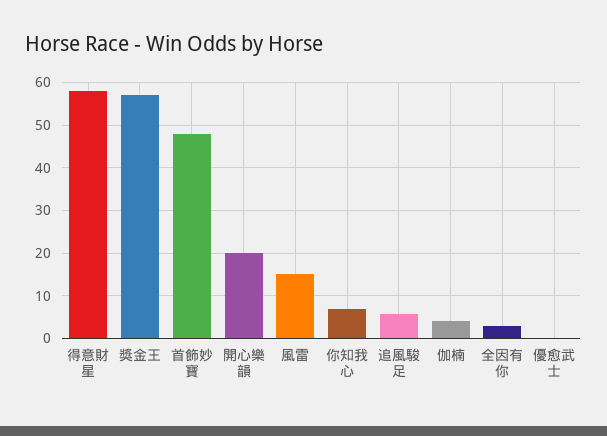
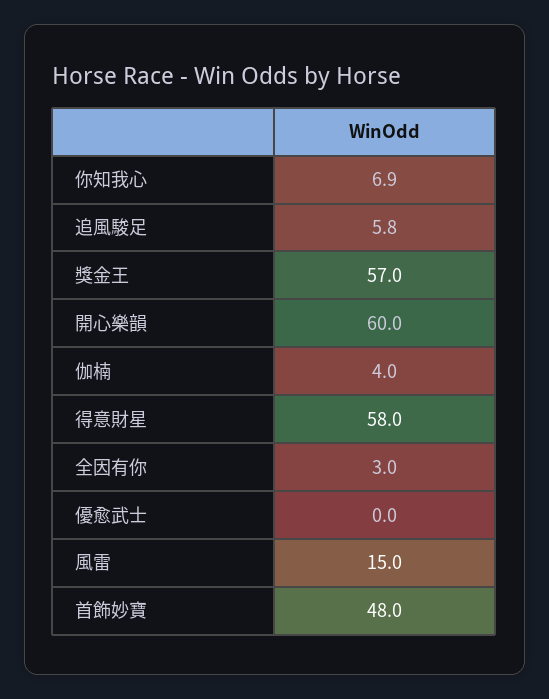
  {
    "得意財星": 58,
    "獎金王": 57,
    "首飾妙寶": 48,
-   "開心樂韻": 20,
+   "開心樂韻": 60,
    "風雷": 15,
    "你知我心": 6.9,
    "追風駿足": 5.8,
    "伽楠": 4,
    "全因有你": 3,
    "優愈武士": 0
  }

